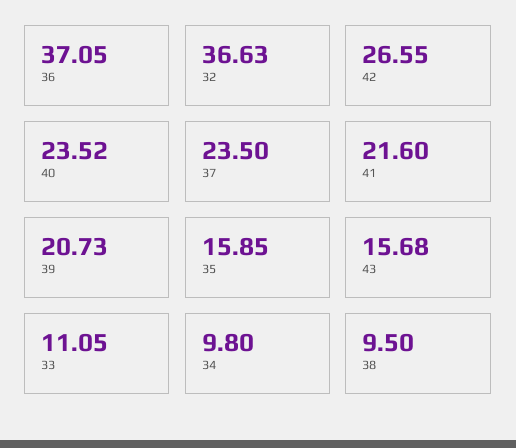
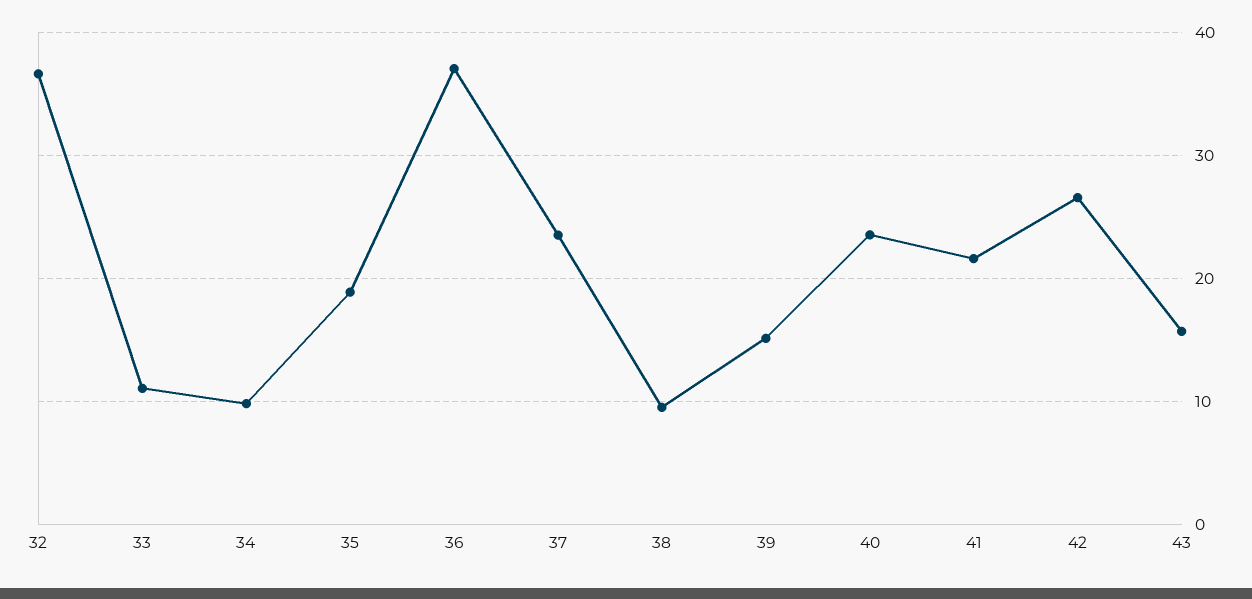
  {
    "36": 37.05,
    "32": 36.63,
    "42": 26.55,
    "40": 23.52,
    "37": 23.5,
    "41": 21.6,
-   "39": 20.73,
+   "39": 15,
-   "35": 15.85,
+   "35": 19,
    "43": 15.68,
    "33": 11.05,
    "34": 9.8,
    "38": 9.5
  }

